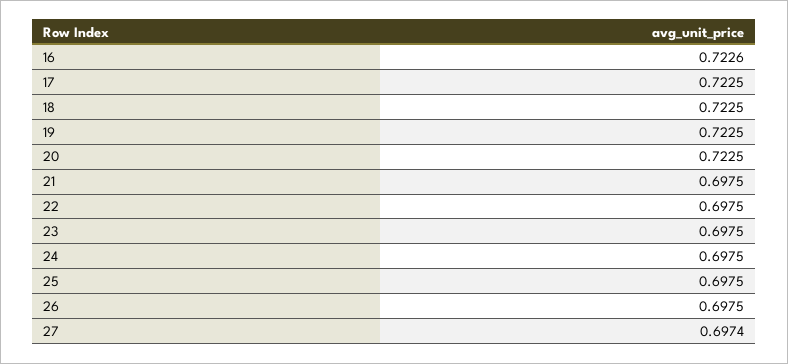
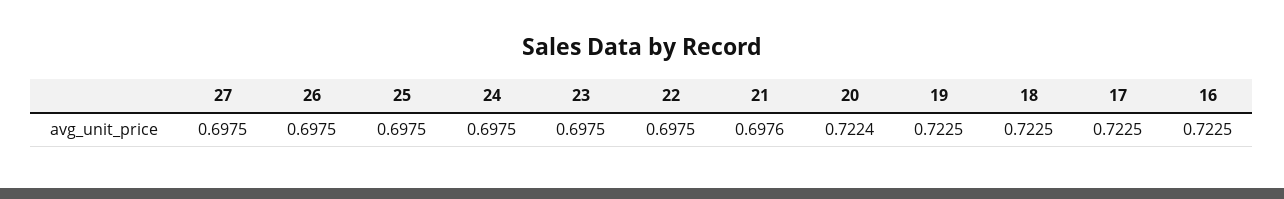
  {
-   "16": 0.7226,
+   "16": 0.7225,
    "17": 0.7225,
    "18": 0.7225,
    "19": 0.7225,
-   "20": 0.7225,
+   "20": 0.7224,
-   "21": 0.6975,
+   "21": 0.6976,
    "22": 0.6975,
    "23": 0.6975,
    "24": 0.6975,
    "25": 0.6975,
    "26": 0.6975,
-   "27": 0.6974
+   "27": 0.6975
  }

